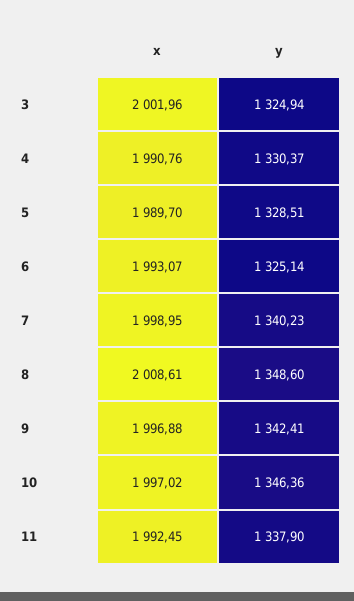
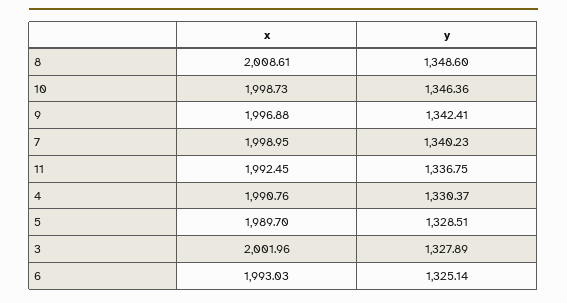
  {
    "x": {
      "3": 2001.96,
      "4": 1990.76,
      "5": 1989.7,
-     "6": 1993.07,
+     "6": 1993.03,
      "7": 1998.95,
      "8": 2008.61,
      "9": 1996.88,
-     "10": 1997.02,
+     "10": 1998.73,
      "11": 1992.45
    },
    "y": {
-     "3": 1324.94,
+     "3": 1327.89,
      "4": 1330.37,
      "5": 1328.51,
      "6": 1325.14,
      "7": 1340.23,
      "8": 1348.6,
      "9": 1342.41,
      "10": 1346.36,
-     "11": 1337.9
+     "11": 1336.75
    }
  }

